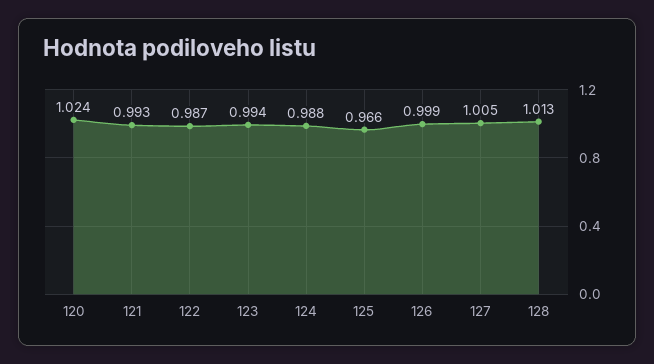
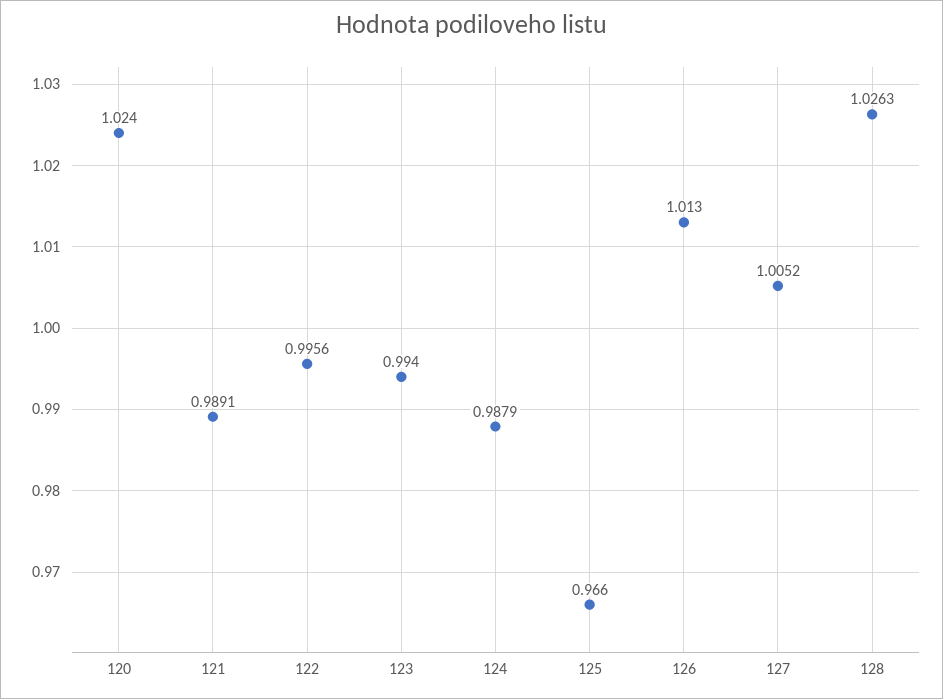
  {
    "120": 1.024,
-   "121": 0.993,
+   "121": 0.9891,
-   "122": 0.987,
+   "122": 0.9956,
    "123": 0.994,
    "124": 0.9879,
    "125": 0.966,
-   "126": 0.999,
+   "126": 1.013,
    "127": 1.0052,
-   "128": 1.013
+   "128": 1.0263
  }

